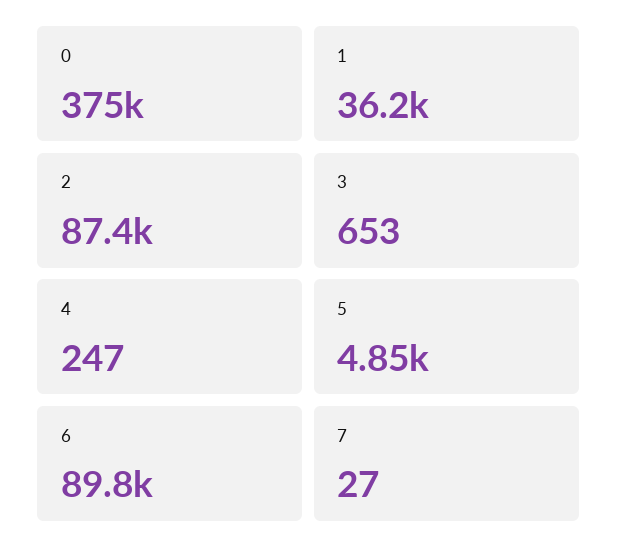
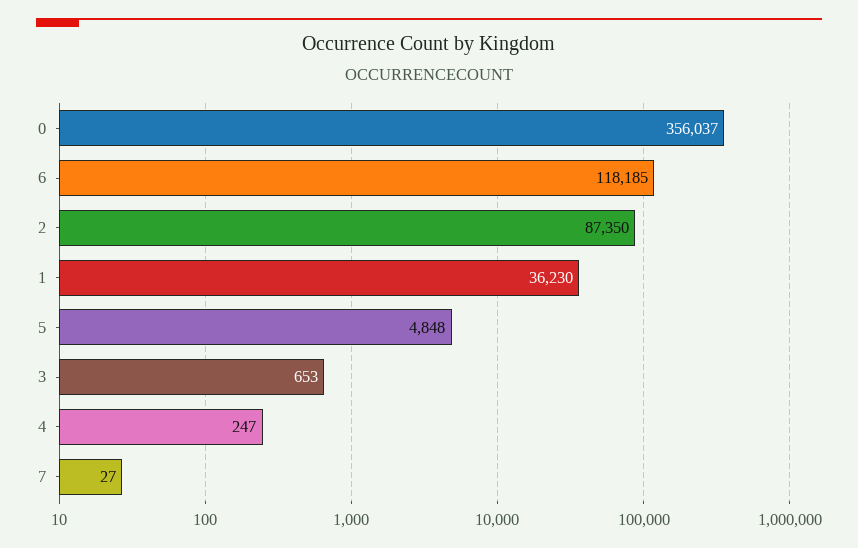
  {
-   "0": 375000,
+   "0": 356037,
    "1": 36230,
    "2": 87350,
    "3": 653,
    "4": 247,
    "5": 4848,
-   "6": 89800,
+   "6": 118185,
    "7": 27
  }

